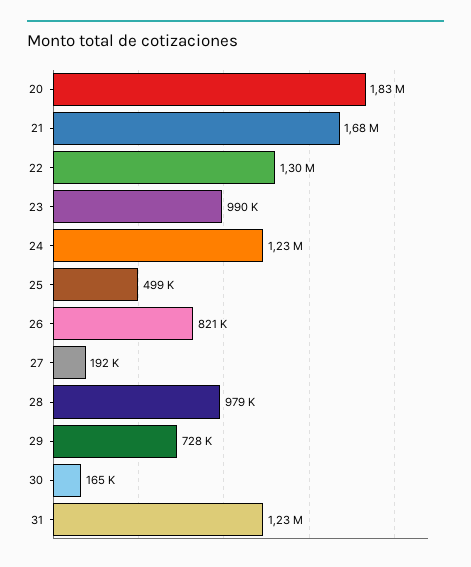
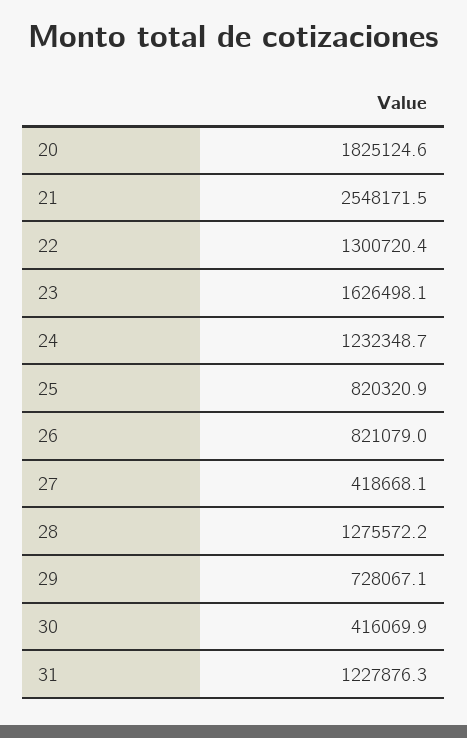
  {
    "20": 1825124.6,
-   "21": 1680000,
+   "21": 2548171.5,
    "22": 1300720.4,
-   "23": 990000,
+   "23": 1626498.1,
    "24": 1232348.7,
-   "25": 499000,
+   "25": 820320.9,
    "26": 821079,
-   "27": 192000,
+   "27": 418668.1,
-   "28": 979000,
+   "28": 1275572.2,
    "29": 728067.1,
-   "30": 165000,
+   "30": 416069.9,
    "31": 1227876.3
  }

